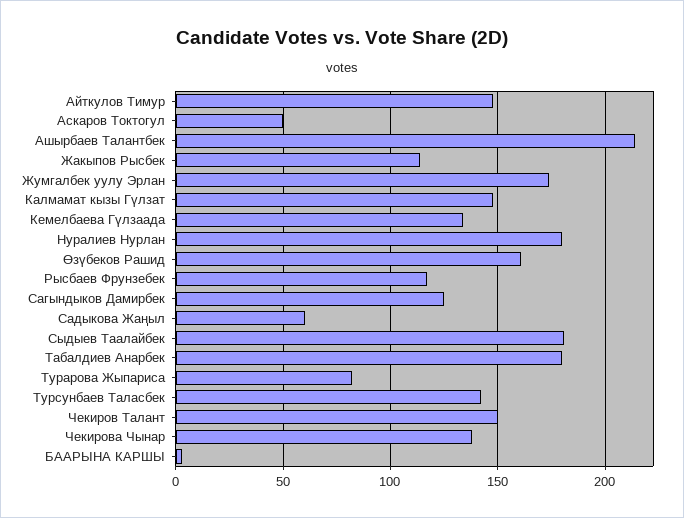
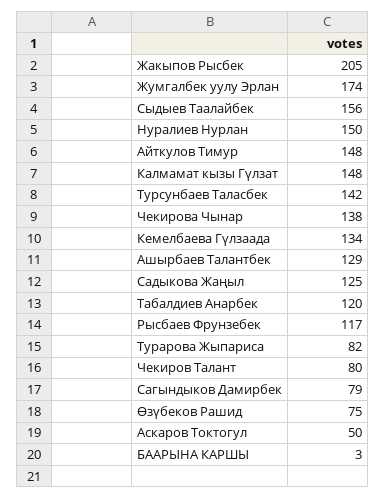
  {
    "Айткулов Тимур": 148,
    "Аскаров Токтогул": 50,
-   "Ашырбаев Талантбек": 215,
+   "Ашырбаев Талантбек": 129,
-   "Жакыпов Рысбек": 115,
+   "Жакыпов Рысбек": 205,
    "Жумгалбек уулу Эрлан": 174,
    "Калмамат кызы Гүлзат": 148,
    "Кемелбаева Гүлзаада": 134,
-   "Нуралиев Нурлан": 180,
+   "Нуралиев Нурлан": 150,
-   "Өзүбеков Рашид": 160,
+   "Өзүбеков Рашид": 75,
    "Рысбаев Фрунзебек": 117,
-   "Сагындыков Дамирбек": 125,
+   "Сагындыков Дамирбек": 79,
-   "Садыкова Жаңыл": 60,
+   "Садыкова Жаңыл": 125,
-   "Сыдыев Таалайбек": 180,
+   "Сыдыев Таалайбек": 156,
-   "Табалдиев Анарбек": 180,
+   "Табалдиев Анарбек": 120,
    "Турарова Жыпариса": 82,
    "Турсунбаев Таласбек": 142,
-   "Чекиров Талант": 150,
+   "Чекиров Талант": 80,
    "Чекирова Чынар": 138,
    "БААРЫНА КАРШЫ": 3
  }

